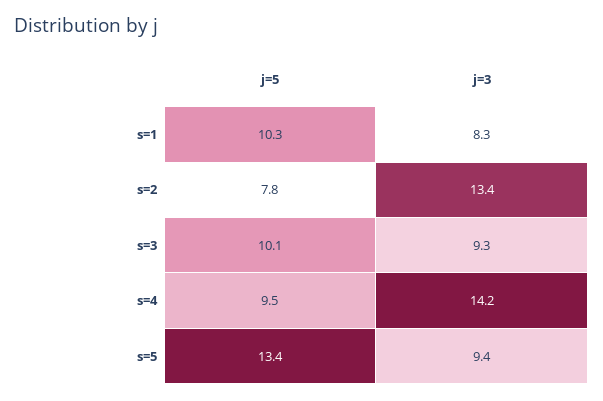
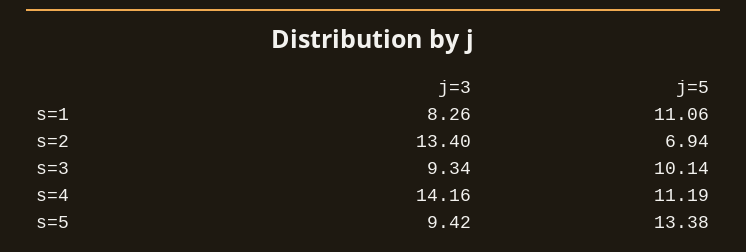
  {
    "j=5": {
-     "s=1": 10.3,
+     "s=1": 11.06,
-     "s=2": 7.8,
+     "s=2": 6.94,
      "s=3": 10.14,
-     "s=4": 9.5,
+     "s=4": 11.19,
      "s=5": 13.38
    },
    "j=3": {
      "s=1": 8.26,
      "s=2": 13.4,
      "s=3": 9.34,
      "s=4": 14.16,
      "s=5": 9.42
    }
  }

